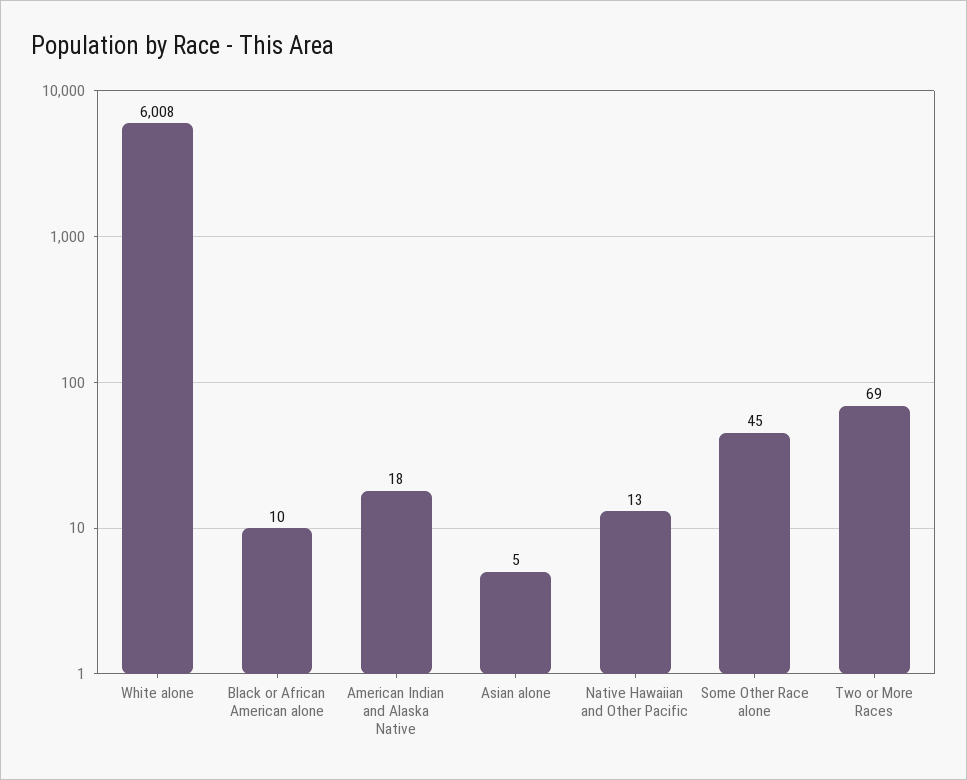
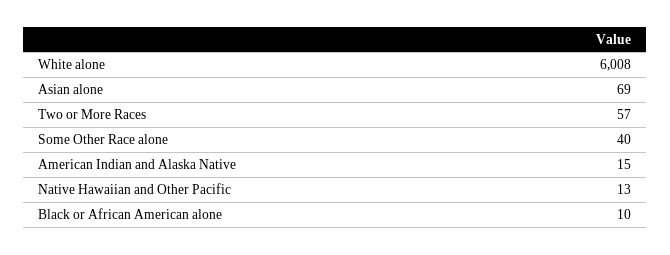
  {
    "White alone": 6008,
    "Black or African American alone": 10,
-   "American Indian and Alaska Native": 18,
+   "American Indian and Alaska Native": 15,
-   "Asian alone": 5,
+   "Asian alone": 69,
    "Native Hawaiian and Other Pacific": 13,
-   "Some Other Race alone": 45,
+   "Some Other Race alone": 40,
-   "Two or More Races": 69
+   "Two or More Races": 57
  }

